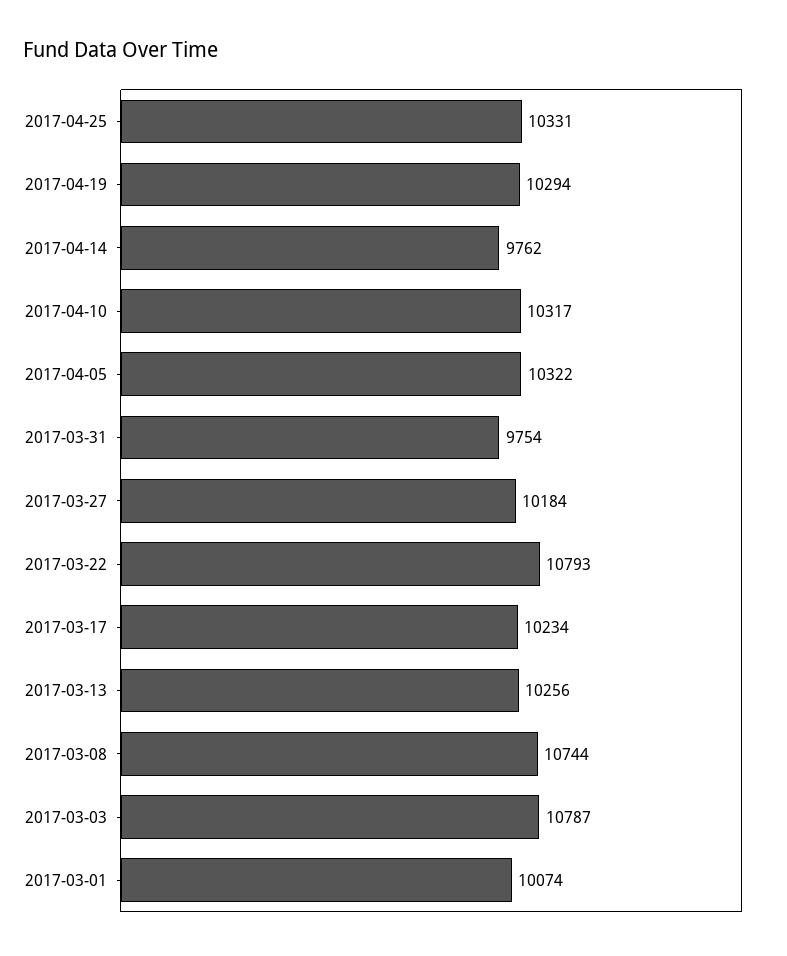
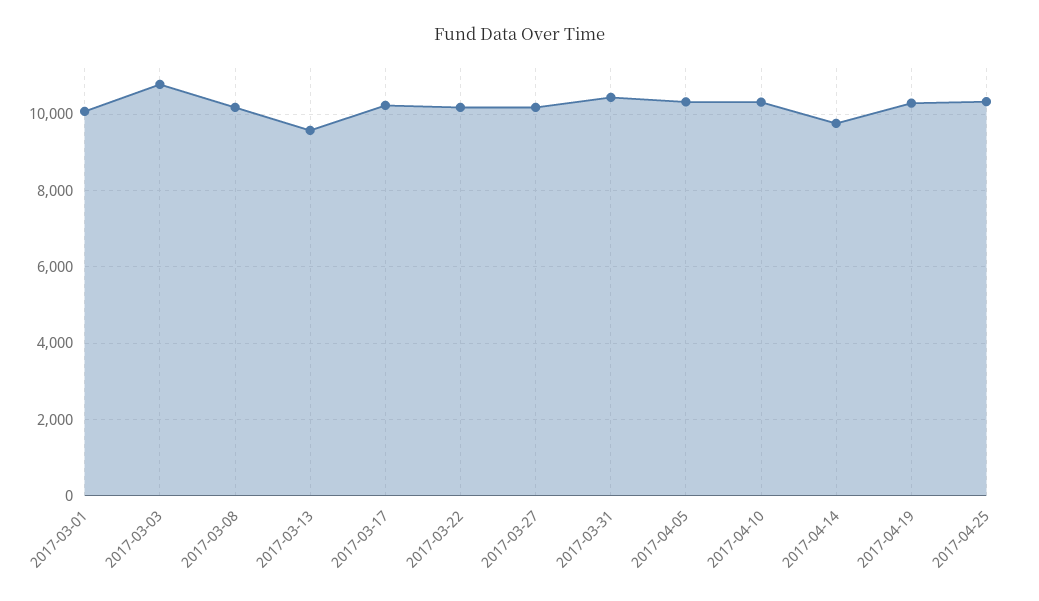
  {
    "2017-04-25": 10331,
    "2017-04-19": 10294,
    "2017-04-14": 9762,
    "2017-04-10": 10317,
    "2017-04-05": 10322,
-   "2017-03-31": 9754,
+   "2017-03-31": 10400,
    "2017-03-27": 10184,
-   "2017-03-22": 10793,
+   "2017-03-22": 10200,
    "2017-03-17": 10234,
-   "2017-03-13": 10256,
+   "2017-03-13": 9600,
-   "2017-03-08": 10744,
+   "2017-03-08": 10200,
    "2017-03-03": 10787,
    "2017-03-01": 10074
  }

